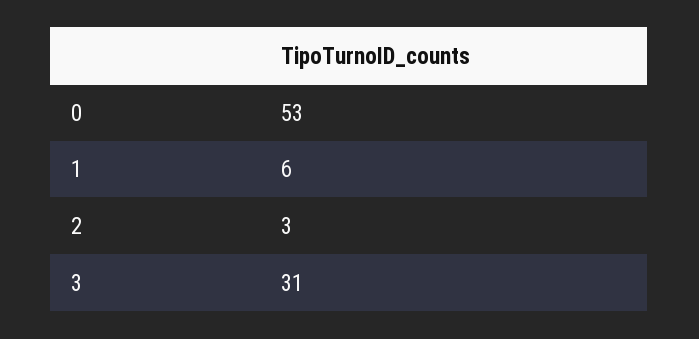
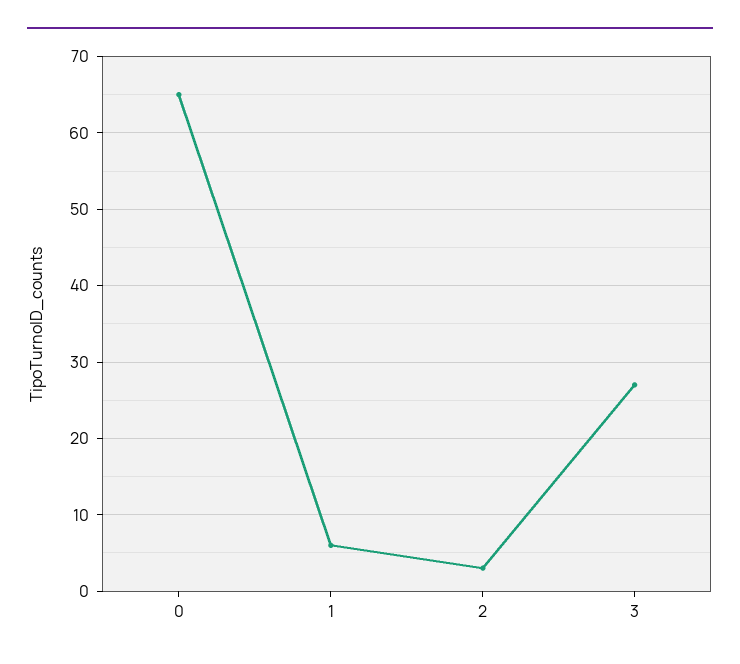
  {
-   "0": 53,
+   "0": 65,
    "1": 6,
    "2": 3,
-   "3": 31
+   "3": 27
  }

